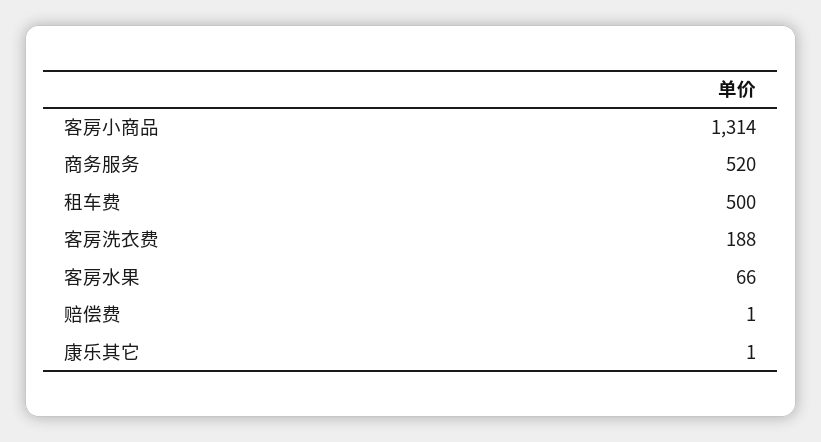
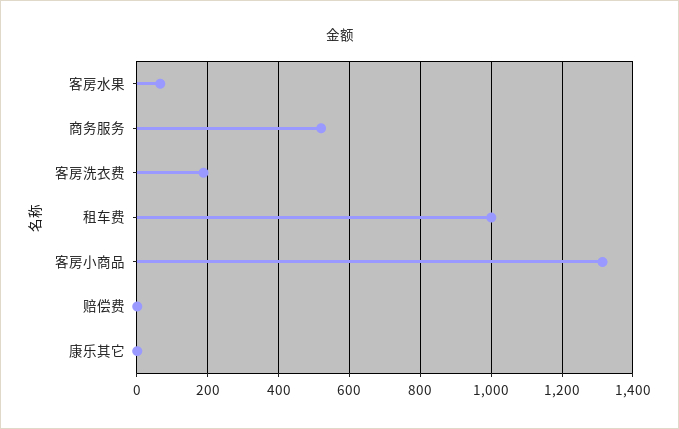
  {
    "客房小商品": 1314,
    "商务服务": 520,
-   "租车费": 500,
+   "租车费": 1000,
    "客房洗衣费": 188,
    "客房水果": 66,
    "赔偿费": 1,
    "康乐其它": 1
  }

